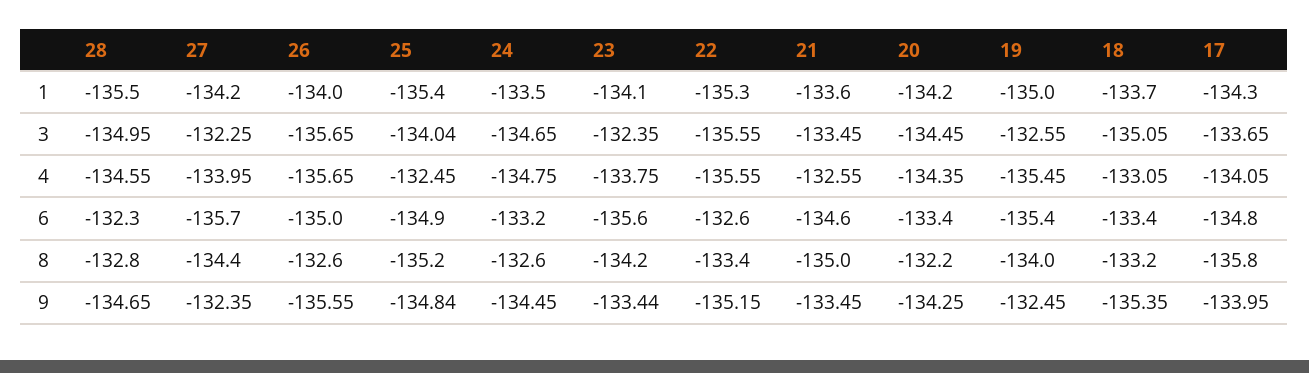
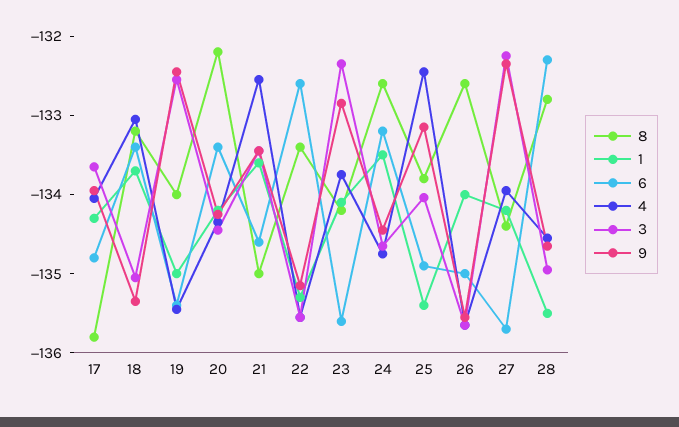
  {
    "1": {
      "28": -135.5,
      "27": -134.2,
      "26": -134,
      "25": -135.4,
      "24": -133.5,
      "23": -134.1,
      "22": -135.3,
      "21": -133.6,
      "20": -134.2,
      "19": -135,
      "18": -133.7,
      "17": -134.3
    },
    "3": {
      "28": -134.95,
      "27": -132.25,
      "26": -135.65,
      "25": -134.04,
      "24": -134.65,
      "23": -132.35,
      "22": -135.55,
      "21": -133.45,
      "20": -134.45,
      "19": -132.55,
      "18": -135.05,
      "17": -133.65
    },
    "4": {
      "28": -134.55,
      "27": -133.95,
      "26": -135.65,
      "25": -132.45,
      "24": -134.75,
      "23": -133.75,
      "22": -135.55,
      "21": -132.55,
      "20": -134.35,
      "19": -135.45,
      "18": -133.05,
      "17": -134.05
    },
    "6": {
      "28": -132.3,
      "27": -135.7,
      "26": -135,
      "25": -134.9,
      "24": -133.2,
      "23": -135.6,
      "22": -132.6,
      "21": -134.6,
      "20": -133.4,
      "19": -135.4,
      "18": -133.4,
      "17": -134.8
    },
    "8": {
      "28": -132.8,
      "27": -134.4,
      "26": -132.6,
-     "25": -135.2,
+     "25": -133.8,
      "24": -132.6,
      "23": -134.2,
      "22": -133.4,
      "21": -135,
      "20": -132.2,
      "19": -134,
      "18": -133.2,
      "17": -135.8
    },
    "9": {
      "28": -134.65,
      "27": -132.35,
      "26": -135.55,
-     "25": -134.84,
+     "25": -133.2,
      "24": -134.45,
-     "23": -133.44,
+     "23": -132.8,
      "22": -135.15,
      "21": -133.45,
      "20": -134.25,
      "19": -132.45,
      "18": -135.35,
      "17": -133.95
    }
  }

